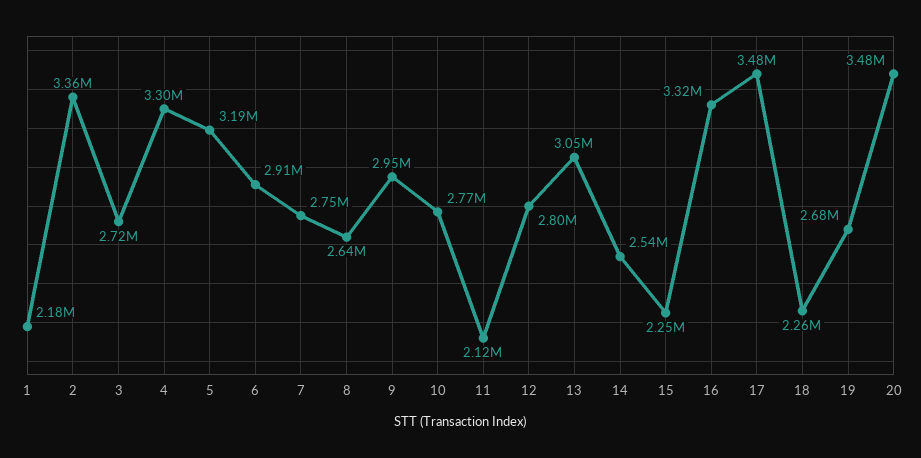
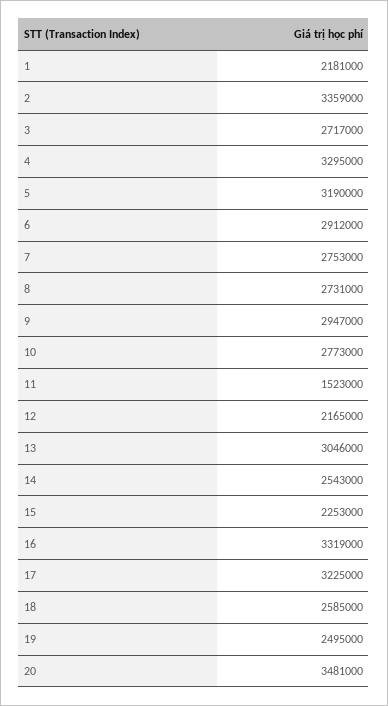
  {
    "1": 2181000,
    "2": 3359000,
    "3": 2717000,
    "4": 3295000,
    "5": 3190000,
    "6": 2912000,
    "7": 2753000,
-   "8": 2640000,
+   "8": 2731000,
    "9": 2947000,
    "10": 2773000,
-   "11": 2120000,
+   "11": 1523000,
-   "12": 2800000,
+   "12": 2165000,
    "13": 3046000,
    "14": 2543000,
    "15": 2253000,
    "16": 3319000,
-   "17": 3480000,
+   "17": 3225000,
-   "18": 2260000,
+   "18": 2585000,
-   "19": 2680000,
+   "19": 2495000,
    "20": 3481000
  }

